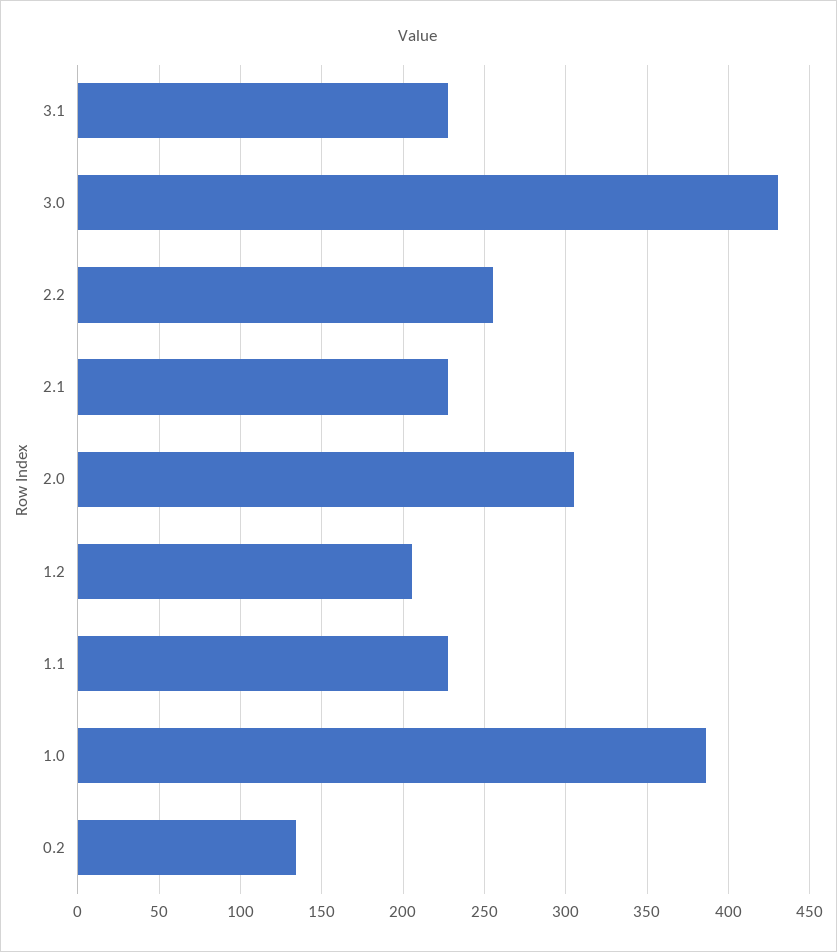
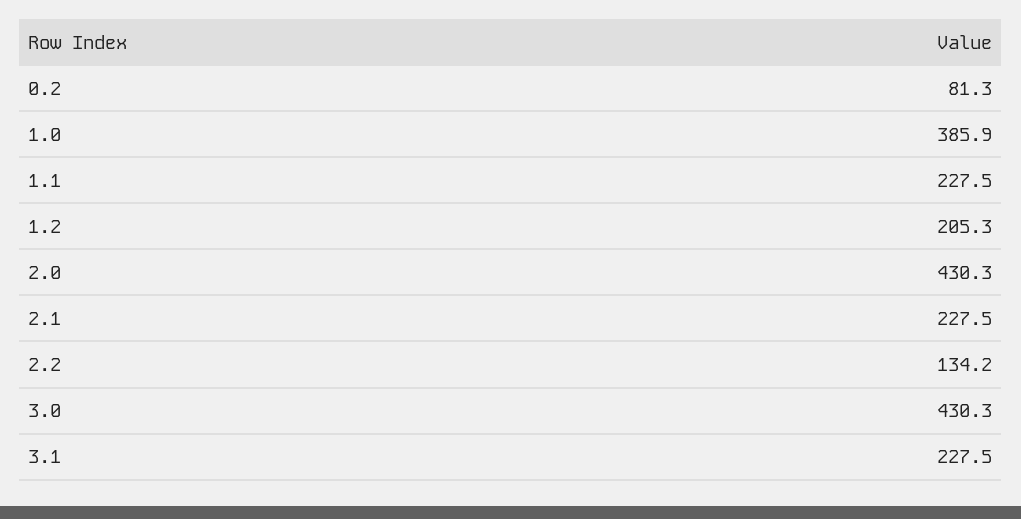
  {
    "3.1": 227.5,
    "3.0": 430.3,
-   "2.2": 255,
+   "2.2": 134.2,
    "2.1": 227.5,
-   "2.0": 305,
+   "2.0": 430.3,
    "1.2": 205.3,
    "1.1": 227.5,
    "1.0": 385.9,
-   "0.2": 135
+   "0.2": 81.3
  }

